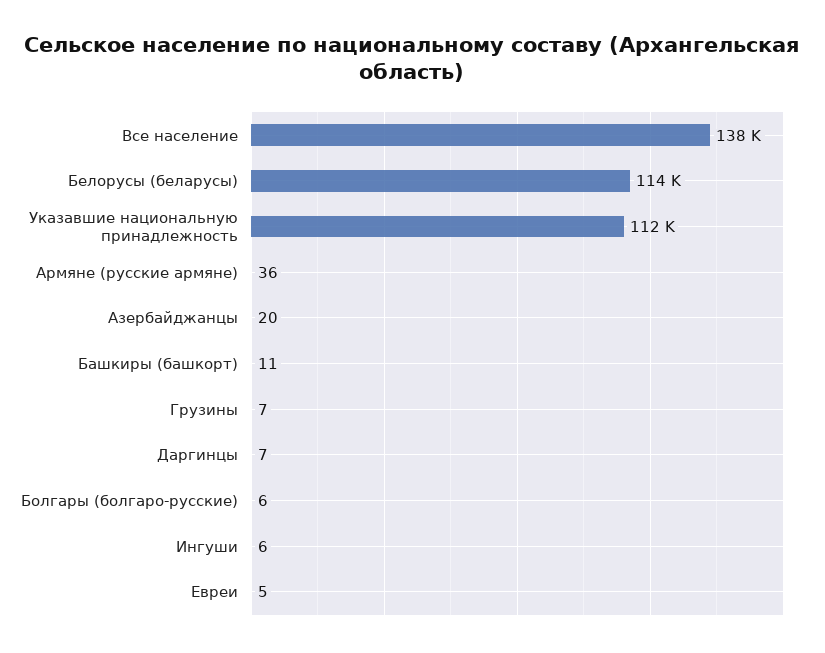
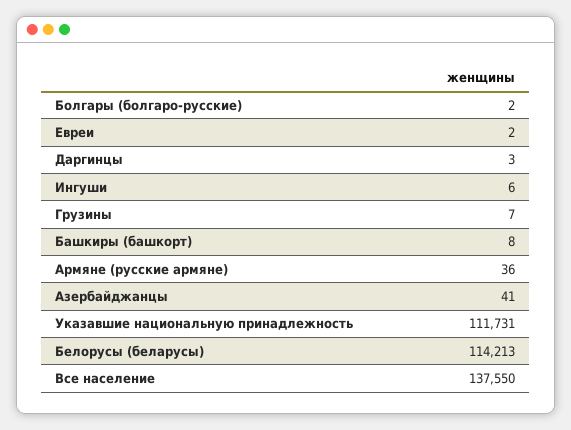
  {
    "Все население": 137550,
    "Белорусы (беларусы)": 114213,
    "Указавшие национальную принадлежность": 111731,
    "Армяне (русские армяне)": 36,
-   "Азербайджанцы": 20,
+   "Азербайджанцы": 41,
-   "Башкиры (башкорт)": 11,
+   "Башкиры (башкорт)": 8,
    "Грузины": 7,
-   "Даргинцы": 7,
+   "Даргинцы": 3,
-   "Болгары (болгаро-русские)": 6,
+   "Болгары (болгаро-русские)": 2,
    "Ингуши": 6,
-   "Евреи": 5
+   "Евреи": 2
  }

